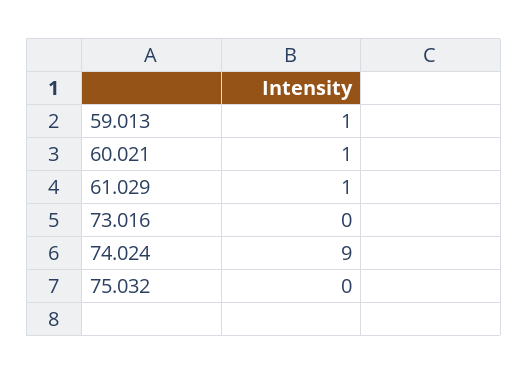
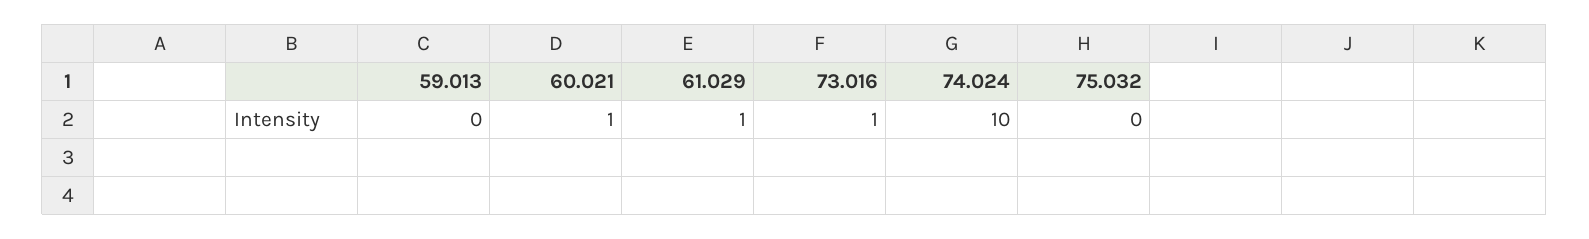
  {
-   "59.013": 1,
+   "59.013": 0,
    "60.021": 1,
    "61.029": 1,
-   "73.016": 0,
+   "73.016": 1,
-   "74.024": 9,
+   "74.024": 10,
    "75.032": 0
  }

